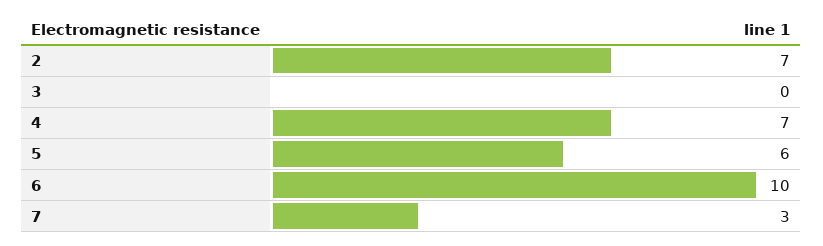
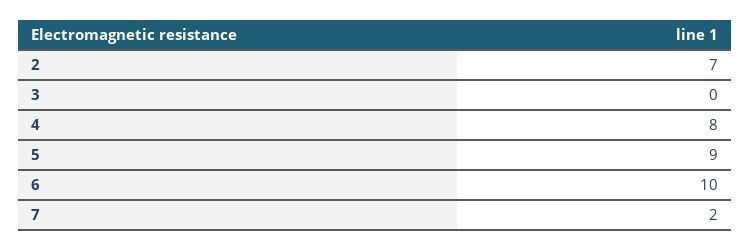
  {
    "2": 7,
    "3": 0,
-   "4": 7,
+   "4": 8,
-   "5": 6,
+   "5": 9,
    "6": 10,
-   "7": 3
+   "7": 2
  }

